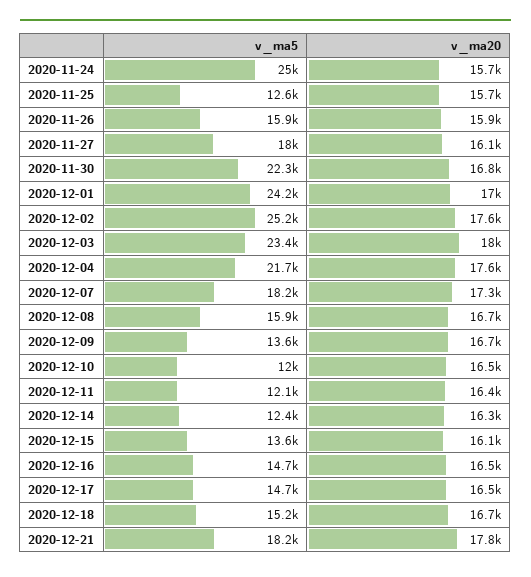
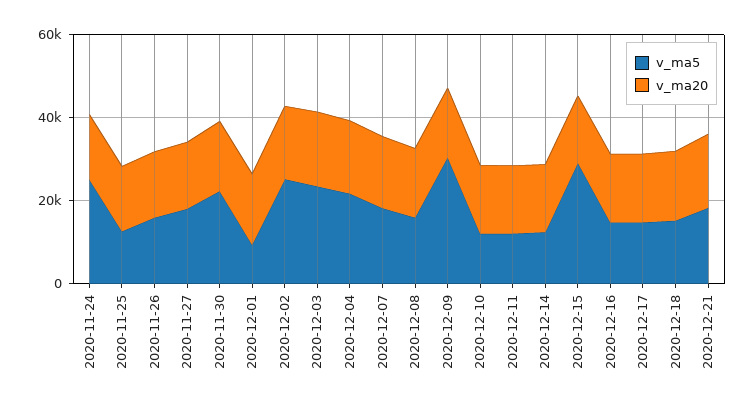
  {
    "v_ma5": {
      "2020-11-24": 25000,
      "2020-11-25": 12600,
      "2020-11-26": 15900,
      "2020-11-27": 18000,
      "2020-11-30": 22300,
-     "2020-12-01": 24200,
+     "2020-12-01": 10000,
      "2020-12-02": 25200,
      "2020-12-03": 23400,
      "2020-12-04": 21700,
      "2020-12-07": 18200,
      "2020-12-08": 15900,
-     "2020-12-09": 13600,
+     "2020-12-09": 30000,
      "2020-12-10": 12000,
      "2020-12-11": 12100,
      "2020-12-14": 12400,
-     "2020-12-15": 13600,
+     "2020-12-15": 30000,
      "2020-12-16": 14700,
      "2020-12-17": 14700,
      "2020-12-18": 15200,
      "2020-12-21": 18200
    },
    "v_ma20": {
      "2020-11-24": 15700,
      "2020-11-25": 15700,
      "2020-11-26": 15900,
      "2020-11-27": 16100,
      "2020-11-30": 16800,
      "2020-12-01": 17000,
      "2020-12-02": 17600,
      "2020-12-03": 18000,
      "2020-12-04": 17600,
      "2020-12-07": 17300,
      "2020-12-08": 16700,
      "2020-12-09": 16700,
      "2020-12-10": 16500,
      "2020-12-11": 16400,
      "2020-12-14": 16300,
      "2020-12-15": 16100,
      "2020-12-16": 16500,
      "2020-12-17": 16500,
      "2020-12-18": 16700,
      "2020-12-21": 17800
    }
  }

